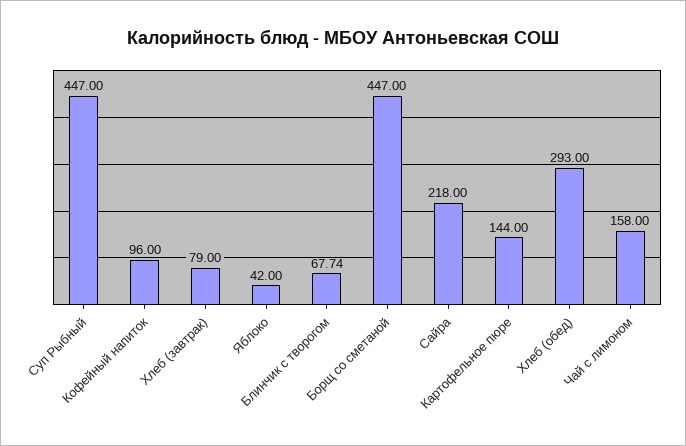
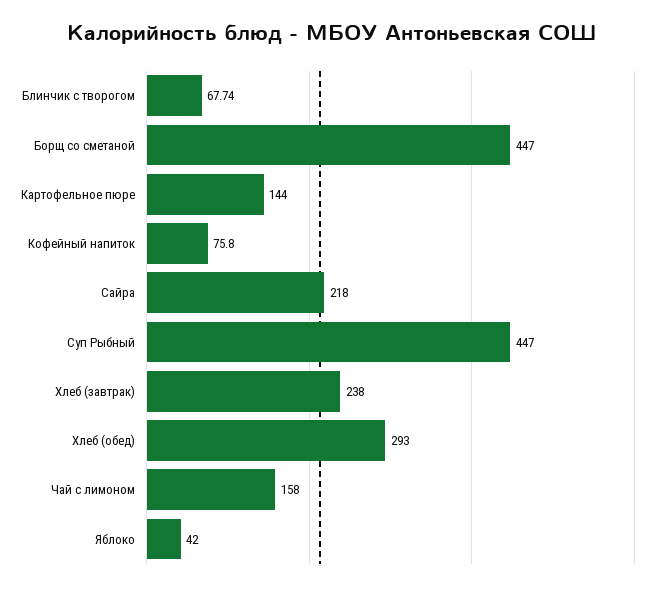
  {
    "Суп Рыбный": 447,
-   "Кофейный напиток": 96,
+   "Кофейный напиток": 75.8,
-   "Хлеб (завтрак)": 79,
+   "Хлеб (завтрак)": 238,
    "Яблоко": 42,
    "Блинчик с творогом": 67.74,
    "Борщ со сметаной": 447,
    "Сайра": 218,
    "Картофельное пюре": 144,
    "Хлеб (обед)": 293,
    "Чай с лимоном": 158
  }

